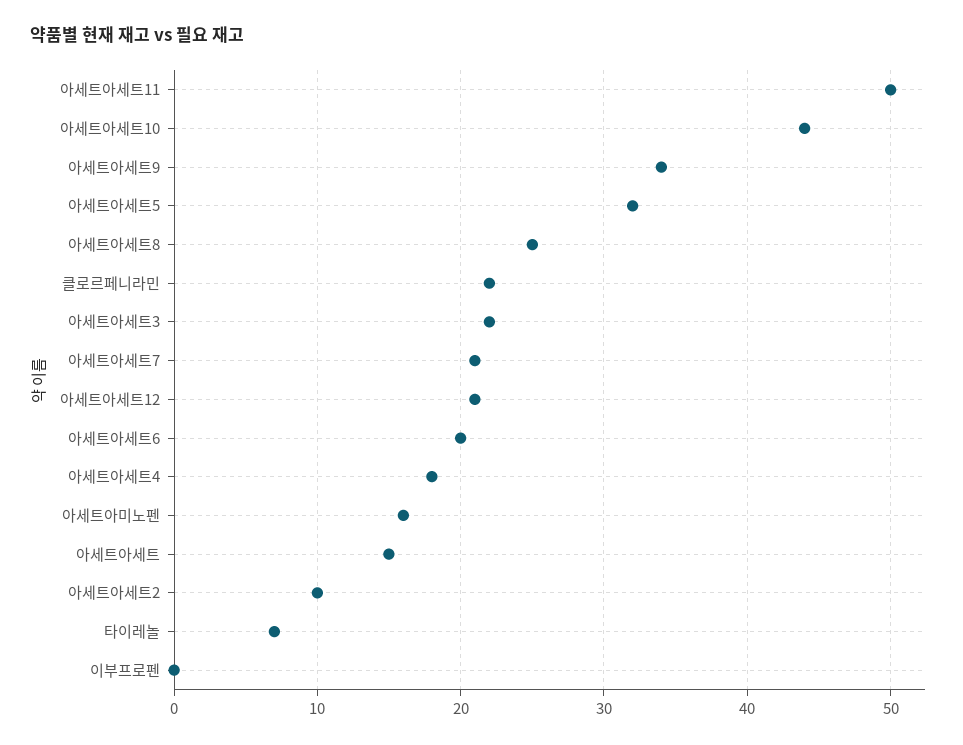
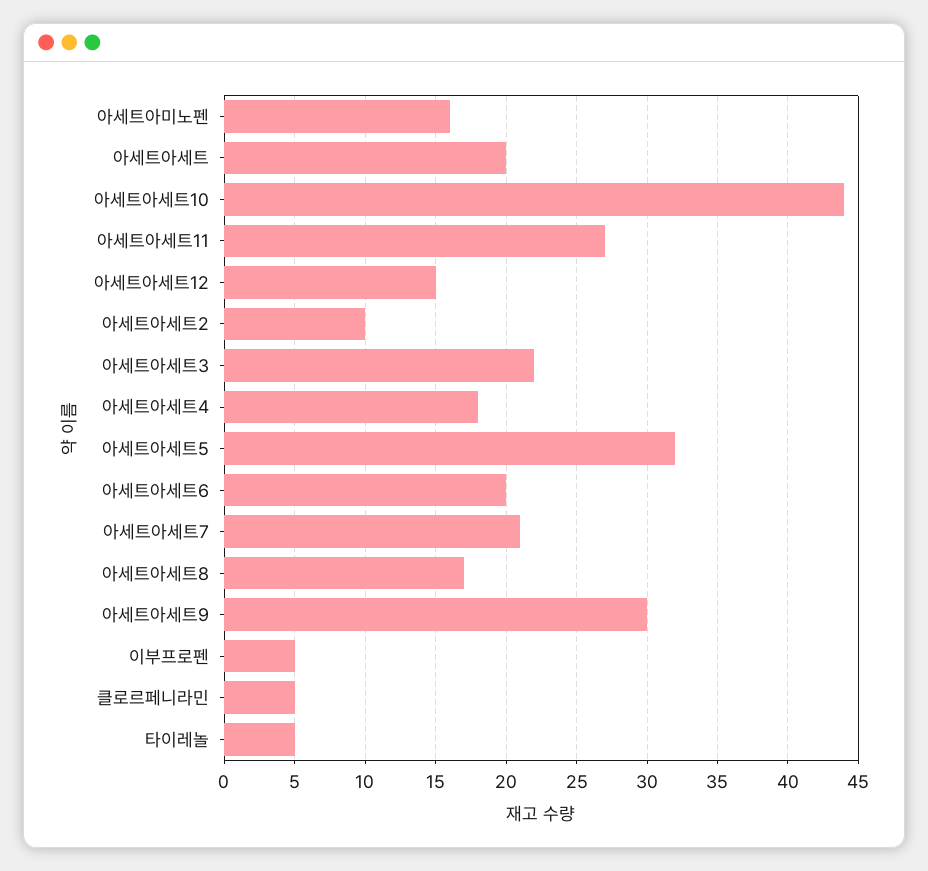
  {
-   "아세트아세트11": 50,
+   "아세트아세트11": 27,
    "아세트아세트10": 44,
-   "아세트아세트9": 34,
+   "아세트아세트9": 30,
    "아세트아세트5": 32,
-   "아세트아세트8": 25,
+   "아세트아세트8": 17,
-   "클로르페니라민": 22,
+   "클로르페니라민": 5,
    "아세트아세트3": 22,
    "아세트아세트7": 21,
-   "아세트아세트12": 21,
+   "아세트아세트12": 15,
    "아세트아세트6": 20,
    "아세트아세트4": 18,
    "아세트아미노펜": 16,
-   "아세트아세트": 15,
+   "아세트아세트": 20,
    "아세트아세트2": 10,
-   "타이레놀": 7,
+   "타이레놀": 5,
-   "이부프로펜": 0
+   "이부프로펜": 5
  }

